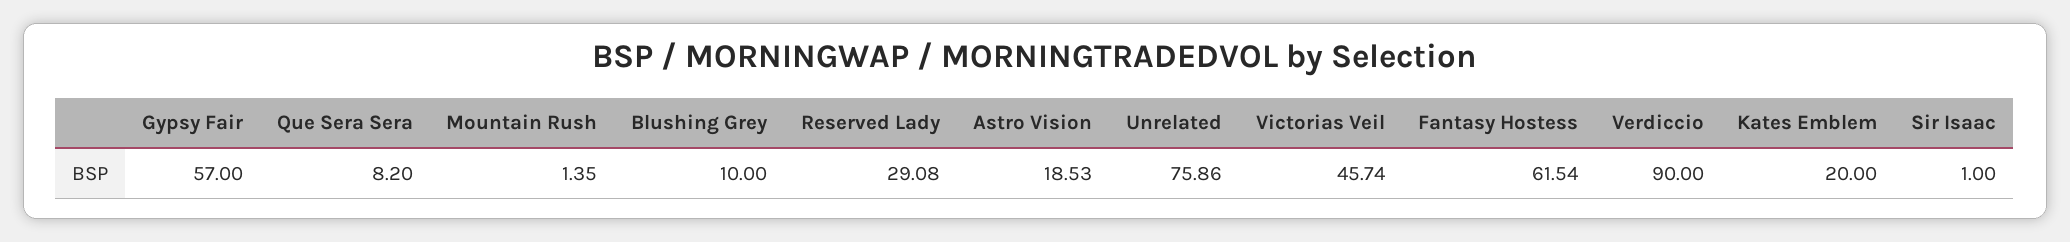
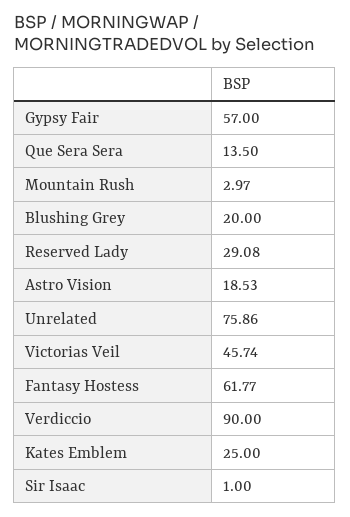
  {
    "Gypsy Fair": 57,
-   "Que Sera Sera": 8.2,
+   "Que Sera Sera": 13.5,
-   "Mountain Rush": 1.35,
+   "Mountain Rush": 2.97,
-   "Blushing Grey": 10,
+   "Blushing Grey": 20,
    "Reserved Lady": 29.08,
    "Astro Vision": 18.53,
    "Unrelated": 75.86,
    "Victorias Veil": 45.74,
-   "Fantasy Hostess": 61.54,
+   "Fantasy Hostess": 61.77,
    "Verdiccio": 90,
-   "Kates Emblem": 20,
+   "Kates Emblem": 25,
    "Sir Isaac": 1
  }

